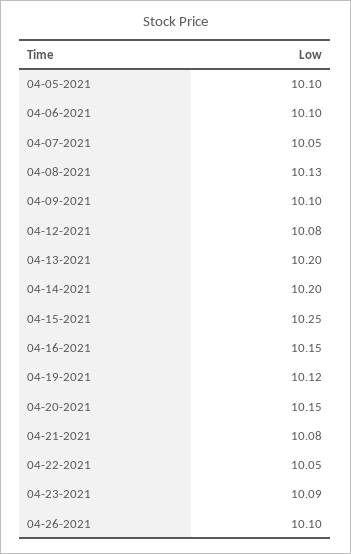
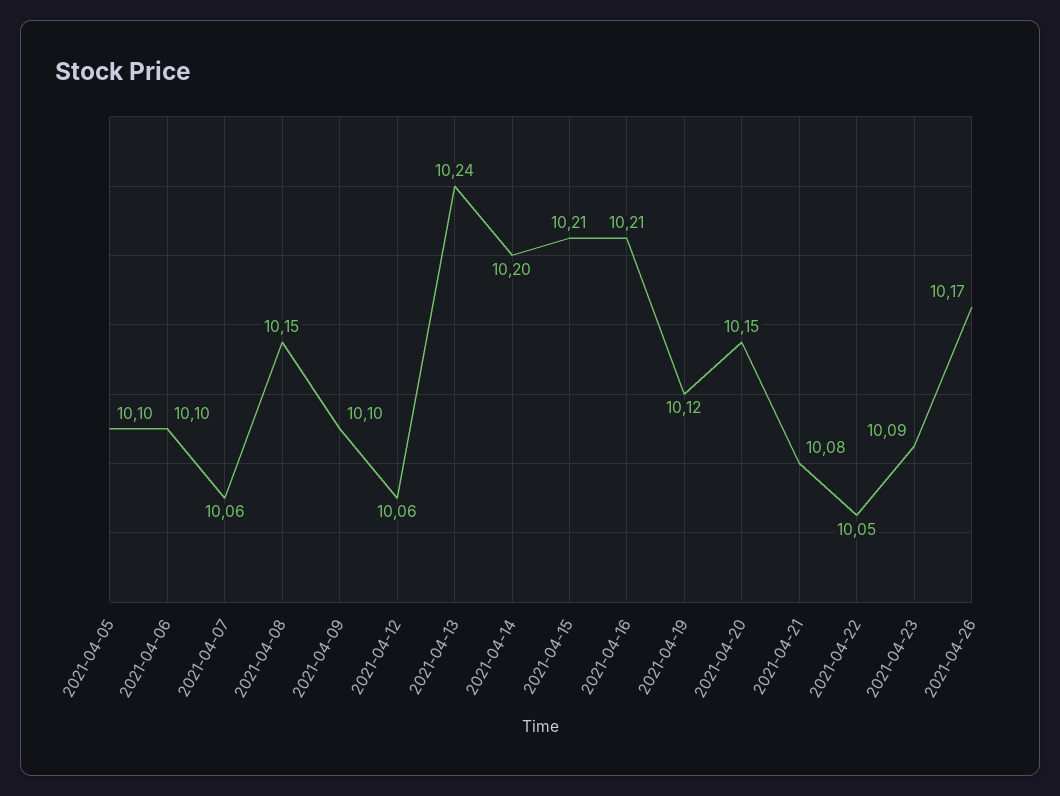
  {
    "04-05-2021": 10.1,
    "04-06-2021": 10.1,
-   "04-07-2021": 10.05,
+   "04-07-2021": 10.06,
-   "04-08-2021": 10.13,
+   "04-08-2021": 10.15,
    "04-09-2021": 10.1,
-   "04-12-2021": 10.08,
+   "04-12-2021": 10.06,
-   "04-13-2021": 10.2,
+   "04-13-2021": 10.24,
    "04-14-2021": 10.2,
-   "04-15-2021": 10.25,
+   "04-15-2021": 10.21,
-   "04-16-2021": 10.15,
+   "04-16-2021": 10.21,
    "04-19-2021": 10.12,
    "04-20-2021": 10.15,
    "04-21-2021": 10.08,
    "04-22-2021": 10.05,
    "04-23-2021": 10.09,
-   "04-26-2021": 10.1
+   "04-26-2021": 10.17
  }

